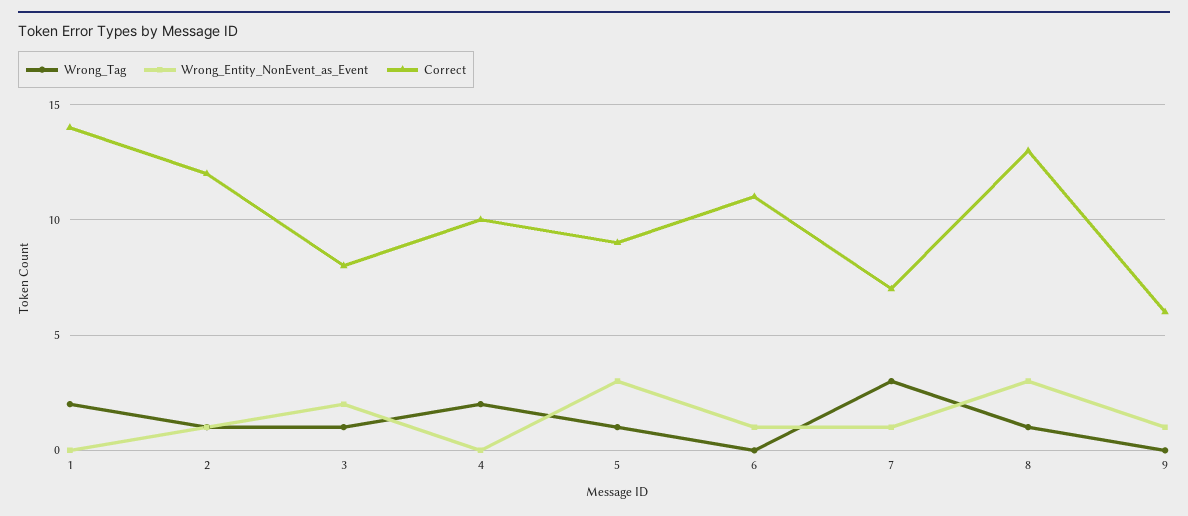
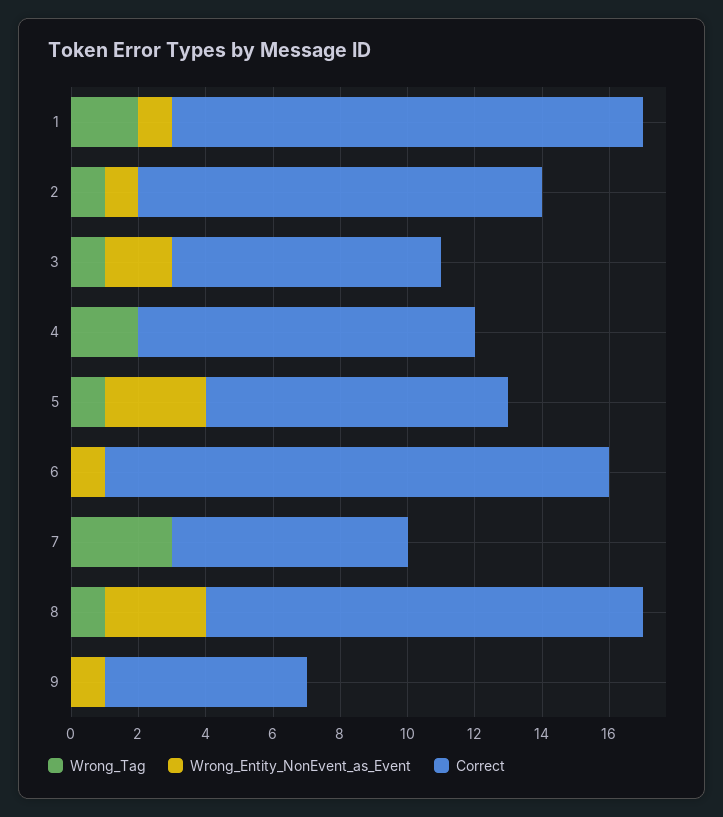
  {
    "Wrong_Tag": {
      "1": 2,
      "2": 1,
      "3": 1,
      "4": 2,
      "5": 1,
      "6": 0,
      "7": 3,
      "8": 1,
      "9": 0
    },
    "Wrong_Entity_NonEvent_as_Event": {
-     "1": 0,
+     "1": 1,
      "2": 1,
      "3": 2,
      "4": 0,
      "5": 3,
      "6": 1,
-     "7": 1,
+     "7": 0,
      "8": 3,
      "9": 1
    },
    "Correct": {
      "1": 14,
      "2": 12,
      "3": 8,
      "4": 10,
      "5": 9,
-     "6": 11,
+     "6": 15,
      "7": 7,
      "8": 13,
      "9": 6
    }
  }

